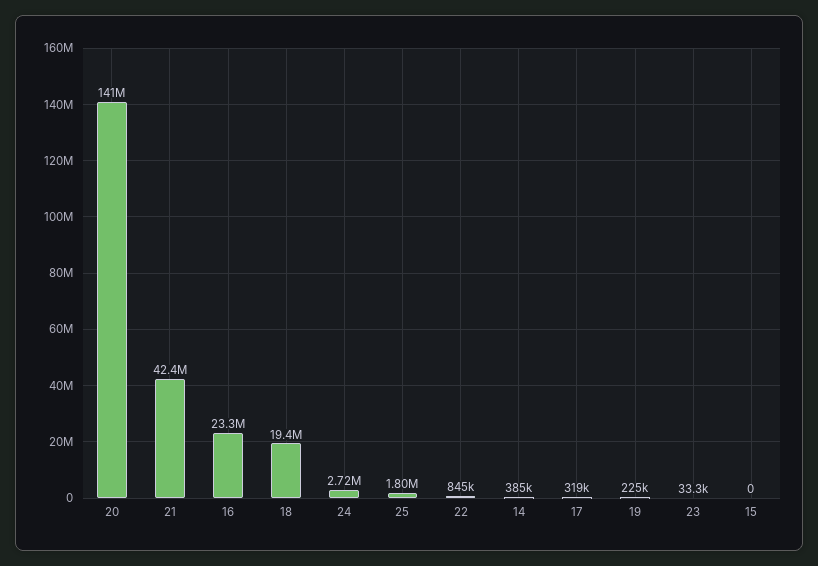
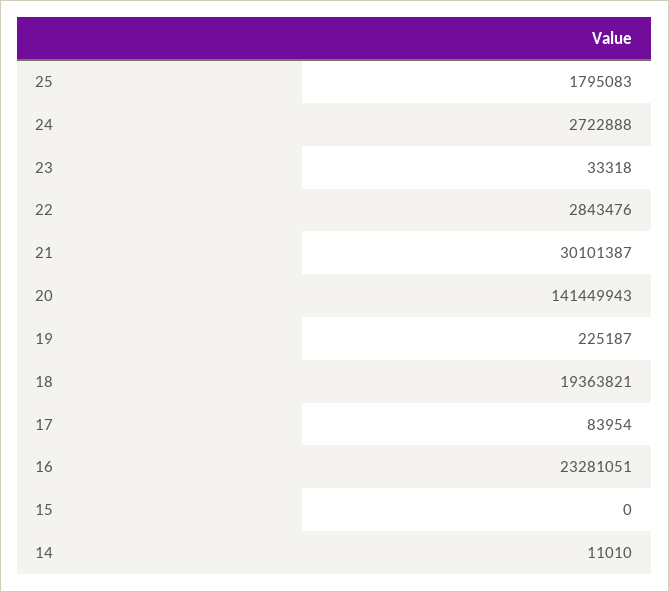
  {
    "20": 141449943,
-   "21": 42400000,
+   "21": 30101387,
    "16": 23281051,
    "18": 19363821,
    "24": 2722888,
    "25": 1795083,
-   "22": 845000,
+   "22": 2843476,
-   "14": 385000,
+   "14": 11010,
-   "17": 319000,
+   "17": 83954,
    "19": 225187,
    "23": 33318,
    "15": 0
  }

